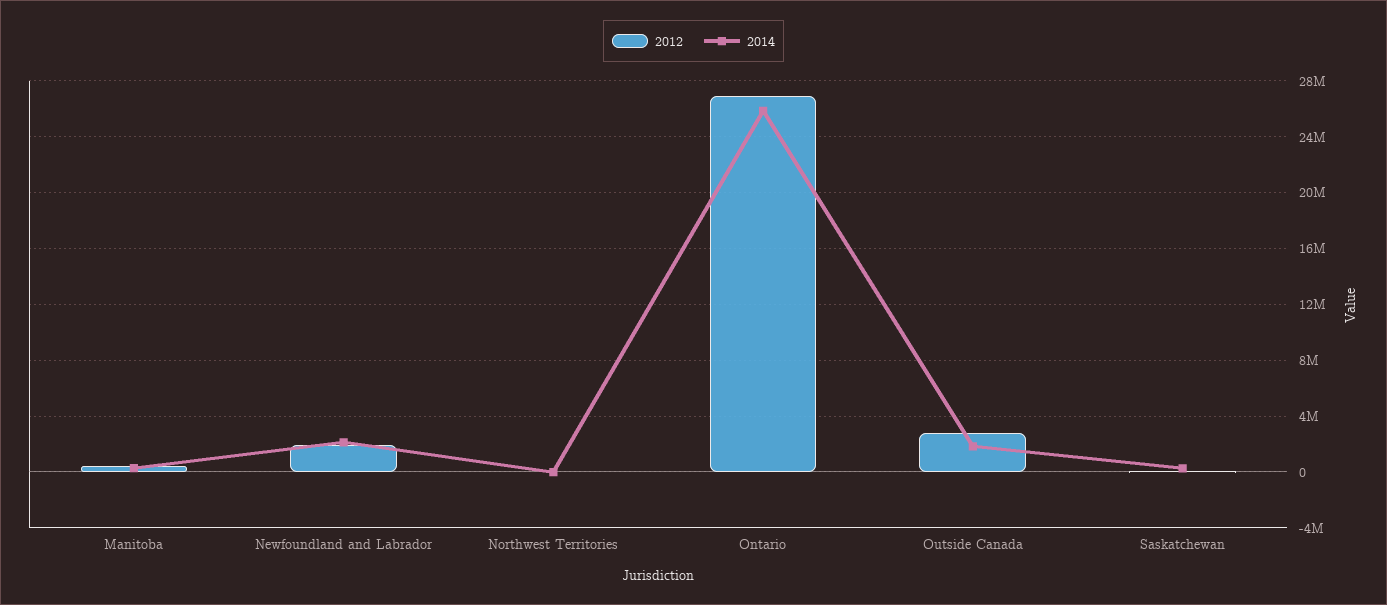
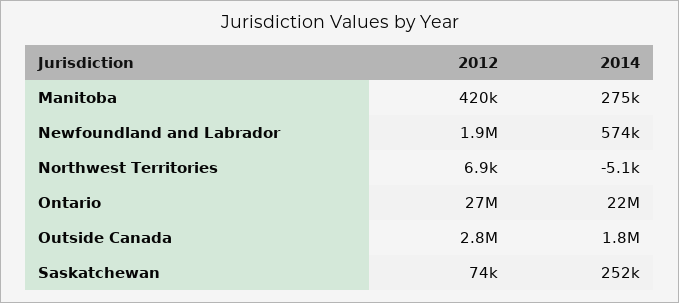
  {
    "2012": {
      "Manitoba": 420000,
      "Newfoundland and Labrador": 1900000,
      "Northwest Territories": 6900,
      "Ontario": 27000000,
      "Outside Canada": 2800000,
      "Saskatchewan": 74000
    },
    "2014": {
      "Manitoba": 275000,
-     "Newfoundland and Labrador": 2000000,
+     "Newfoundland and Labrador": 574000,
      "Northwest Territories": -5100,
-     "Ontario": 26000000,
+     "Ontario": 22000000,
      "Outside Canada": 1800000,
      "Saskatchewan": 252000
    }
  }

